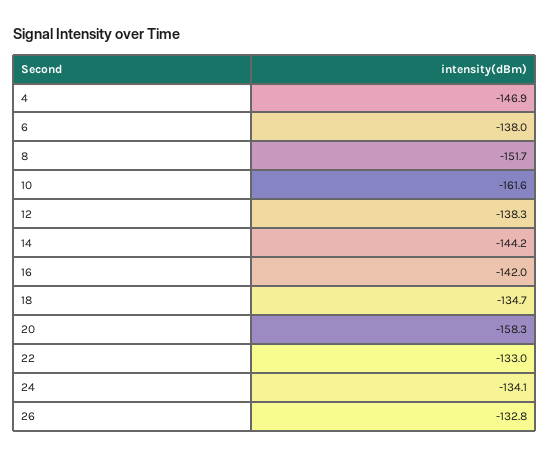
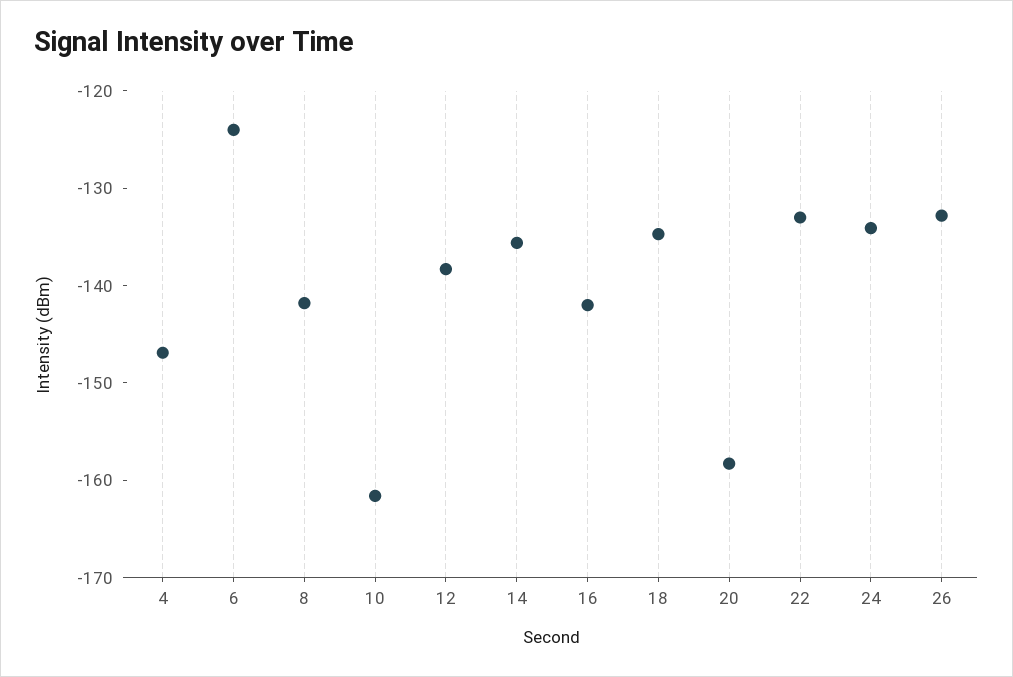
  {
    "4": -146.9,
-   "6": -138,
+   "6": -124,
-   "8": -151.7,
+   "8": -142,
    "10": -161.6,
    "12": -138.3,
-   "14": -144.2,
+   "14": -136,
    "16": -142,
    "18": -134.7,
    "20": -158.3,
    "22": -133,
    "24": -134.1,
    "26": -132.8
  }

